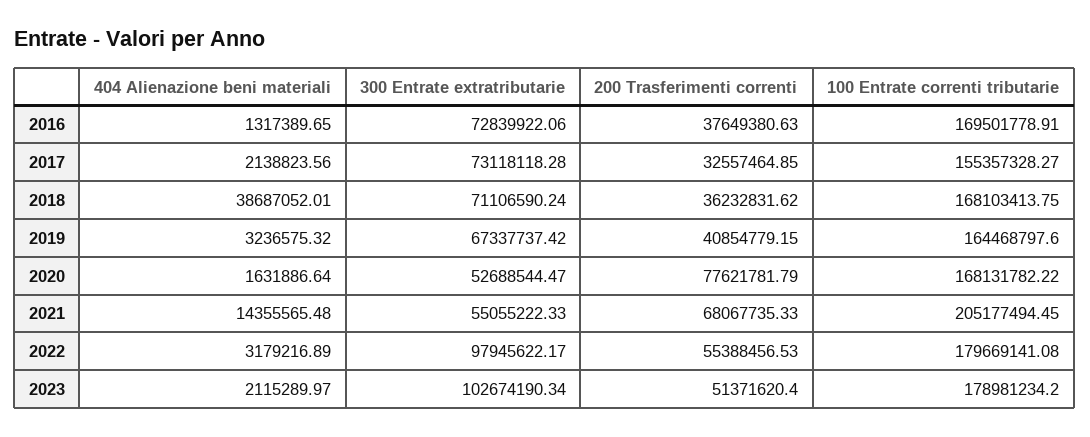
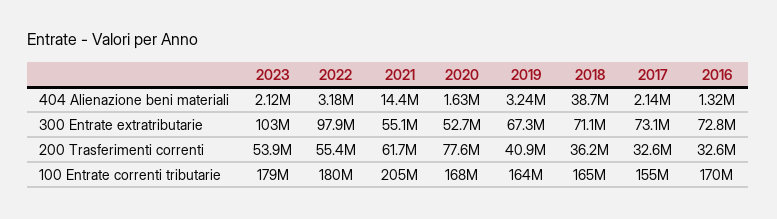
  {
    "404 Alienazione beni materiali": {
      "2016": 1317389.65,
      "2017": 2138823.56,
      "2018": 38687052.01,
      "2019": 3236575.32,
      "2020": 1631886.64,
      "2021": 14355565.48,
      "2022": 3179216.89,
      "2023": 2115289.97
    },
    "300 Entrate extratributarie": {
      "2016": 72839922.06,
      "2017": 73118118.28,
      "2018": 71106590.24,
      "2019": 67337737.42,
      "2020": 52688544.47,
      "2021": 55055222.33,
      "2022": 97945622.17,
      "2023": 102674190.34
    },
    "200 Trasferimenti correnti": {
-     "2016": 37649380.63,
+     "2016": 32600000,
      "2017": 32557464.85,
      "2018": 36232831.62,
      "2019": 40854779.15,
      "2020": 77621781.79,
-     "2021": 68067735.33,
+     "2021": 61700000,
      "2022": 55388456.53,
-     "2023": 51371620.4
+     "2023": 53900000
    },
    "100 Entrate correnti tributarie": {
      "2016": 169501778.91,
      "2017": 155357328.27,
-     "2018": 168103413.75,
+     "2018": 165000000,
      "2019": 164468797.6,
      "2020": 168131782.22,
      "2021": 205177494.45,
      "2022": 179669141.08,
      "2023": 178981234.2
    }
  }

